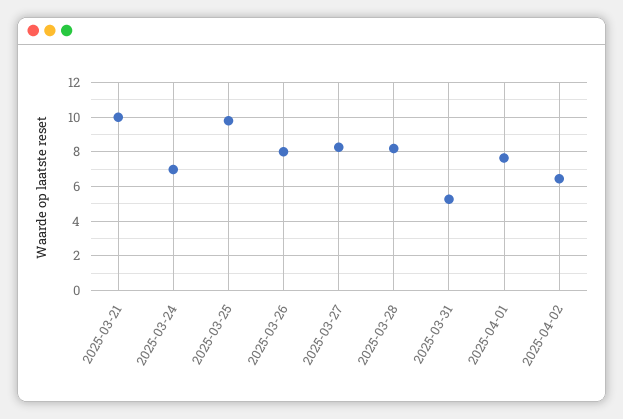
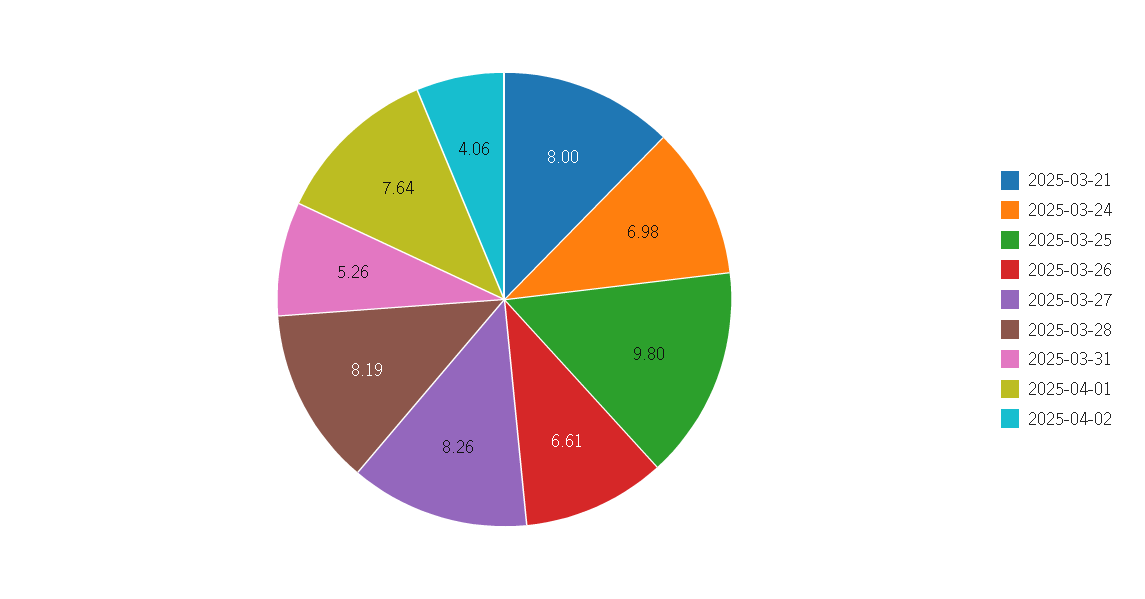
  {
-   "2025-03-21": 10,
+   "2025-03-21": 8,
    "2025-03-24": 6.98,
    "2025-03-25": 9.8,
-   "2025-03-26": 8,
+   "2025-03-26": 6.61,
    "2025-03-27": 8.26,
    "2025-03-28": 8.19,
    "2025-03-31": 5.26,
    "2025-04-01": 7.64,
-   "2025-04-02": 6.5
+   "2025-04-02": 4.06
  }

